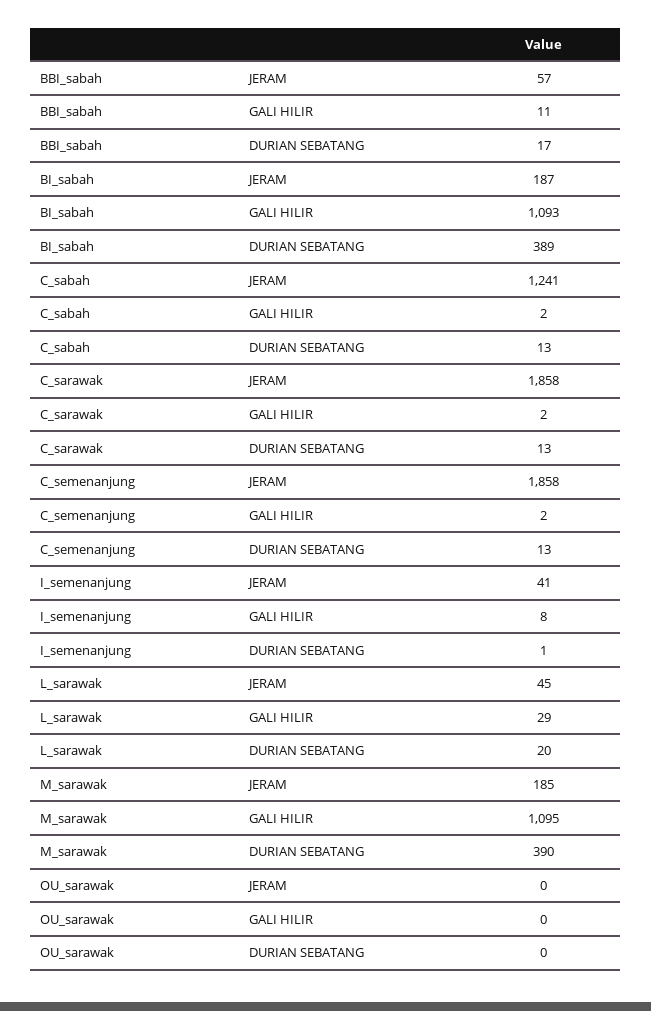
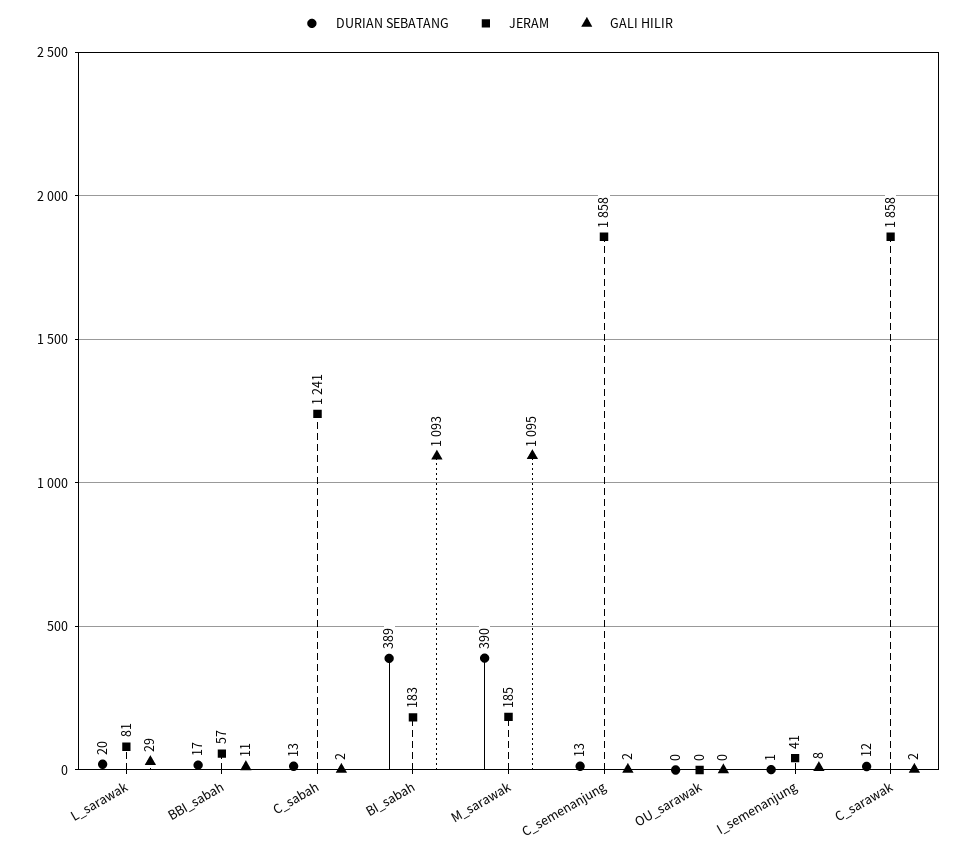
  {
    "JERAM": {
      "BBI_sabah": 57,
-     "BI_sabah": 187,
+     "BI_sabah": 183,
      "C_sabah": 1241,
      "C_sarawak": 1858,
      "C_semenanjung": 1858,
      "I_semenanjung": 41,
-     "L_sarawak": 45,
+     "L_sarawak": 81,
      "M_sarawak": 185,
      "OU_sarawak": 0
    },
    "GALI HILIR": {
      "BBI_sabah": 11,
      "BI_sabah": 1093,
      "C_sabah": 2,
      "C_sarawak": 2,
      "C_semenanjung": 2,
      "I_semenanjung": 8,
      "L_sarawak": 29,
      "M_sarawak": 1095,
      "OU_sarawak": 0
    },
    "DURIAN SEBATANG": {
      "BBI_sabah": 17,
      "BI_sabah": 389,
      "C_sabah": 13,
-     "C_sarawak": 13,
+     "C_sarawak": 12,
      "C_semenanjung": 13,
      "I_semenanjung": 1,
      "L_sarawak": 20,
      "M_sarawak": 390,
      "OU_sarawak": 0
    }
  }

